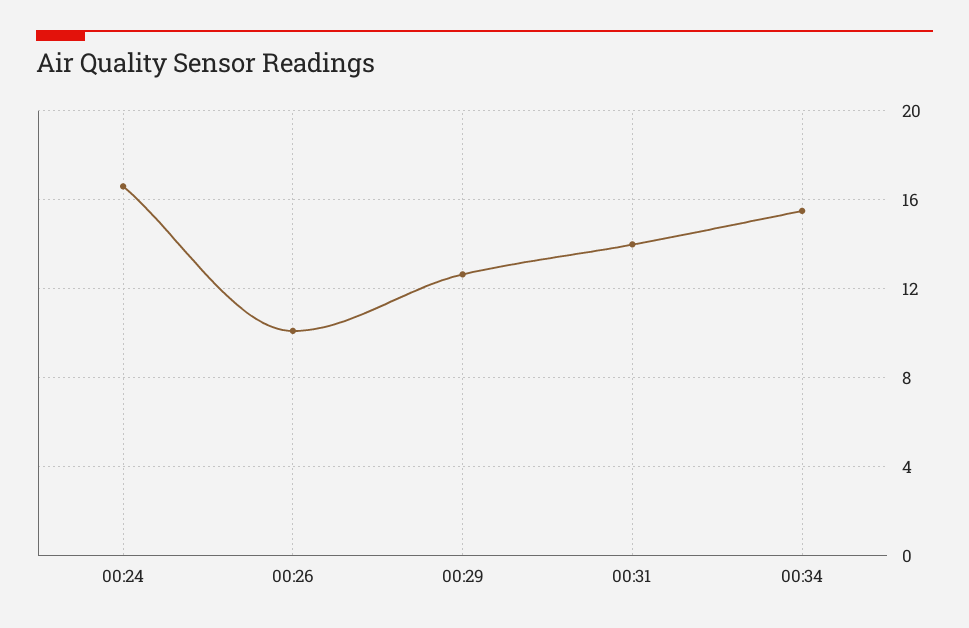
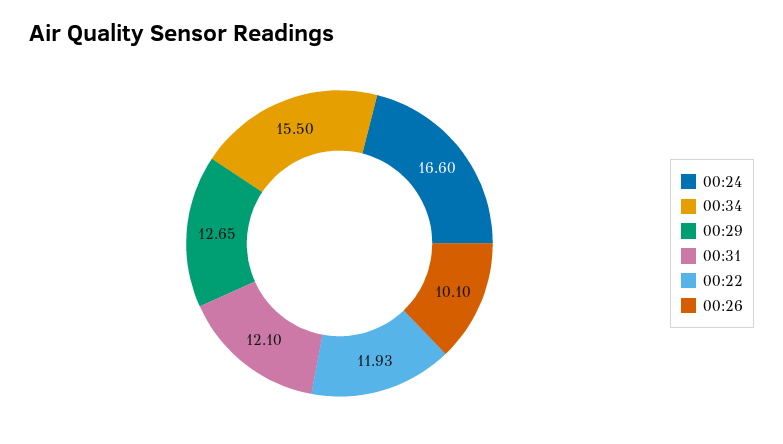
  {
    "00:24": 16.6,
    "00:26": 10.1,
    "00:29": 12.65,
-   "00:31": 14,
+   "00:31": 12.1,
-   "00:34": 15.5
+   "00:34": 15.5,
+   "00:22": 11.93
  }

